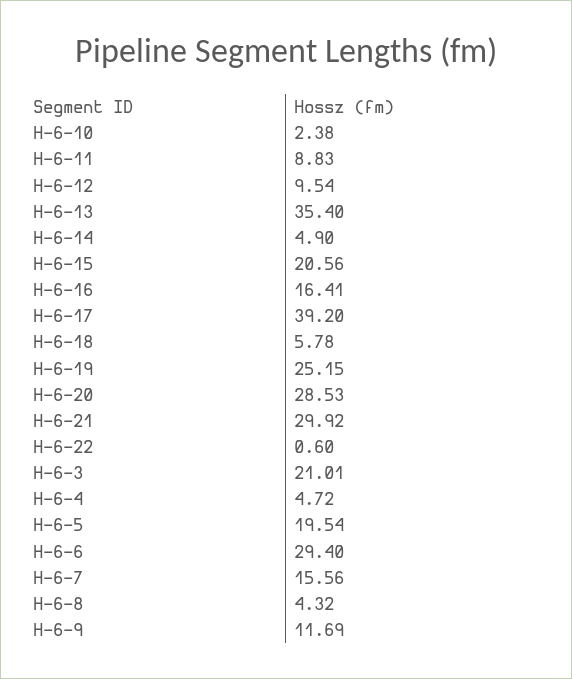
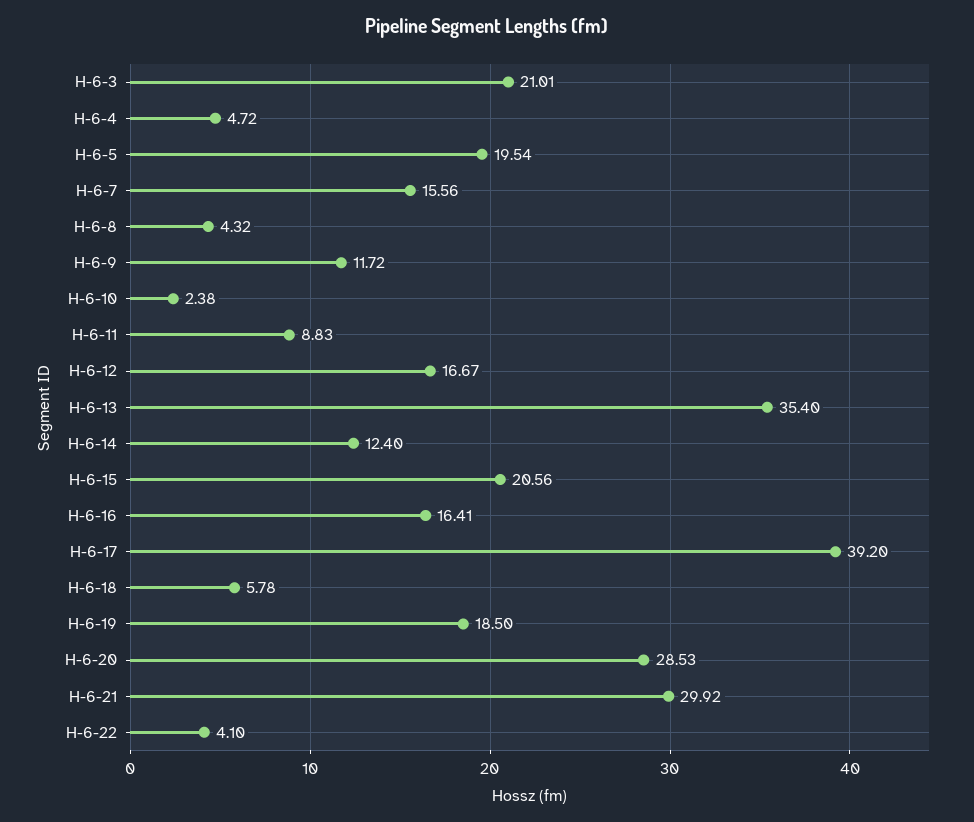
  {
    "H-6-10": 2.38,
    "H-6-11": 8.83,
-   "H-6-12": 9.54,
+   "H-6-12": 16.67,
    "H-6-13": 35.4,
-   "H-6-14": 4.9,
+   "H-6-14": 12.4,
    "H-6-15": 20.56,
    "H-6-16": 16.41,
    "H-6-17": 39.2,
    "H-6-18": 5.78,
-   "H-6-19": 25.15,
+   "H-6-19": 18.5,
    "H-6-20": 28.53,
    "H-6-21": 29.92,
-   "H-6-22": 0.6,
+   "H-6-22": 4.1,
    "H-6-3": 21.01,
    "H-6-4": 4.72,
    "H-6-5": 19.54,
-   "H-6-6": 29.4,
    "H-6-7": 15.56,
    "H-6-8": 4.32,
-   "H-6-9": 11.69
+   "H-6-9": 11.72
  }

